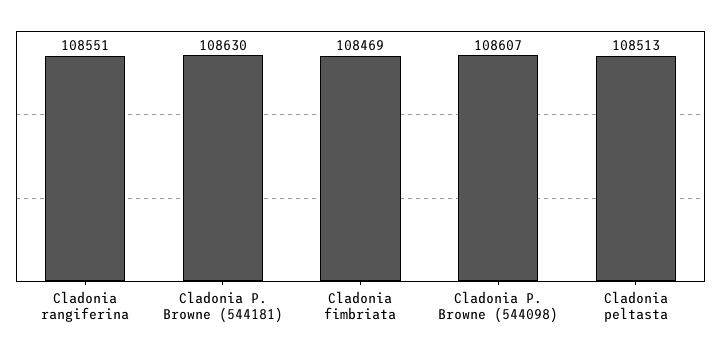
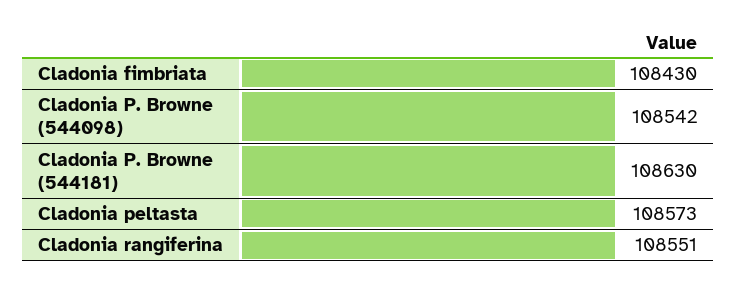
  {
    "Cladonia rangiferina": 108551,
    "Cladonia P. Browne (544181)": 108630,
-   "Cladonia fimbriata": 108469,
+   "Cladonia fimbriata": 108430,
-   "Cladonia P. Browne (544098)": 108607,
+   "Cladonia P. Browne (544098)": 108542,
-   "Cladonia peltasta": 108513
+   "Cladonia peltasta": 108573
  }

